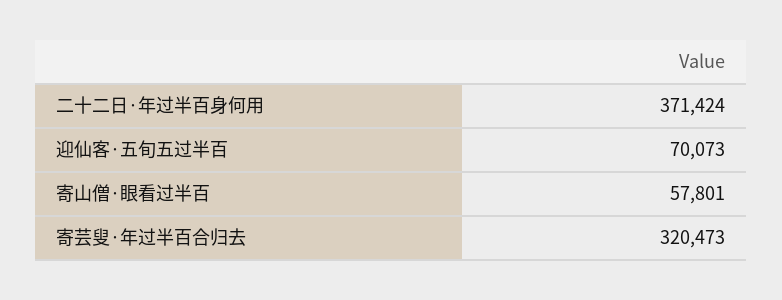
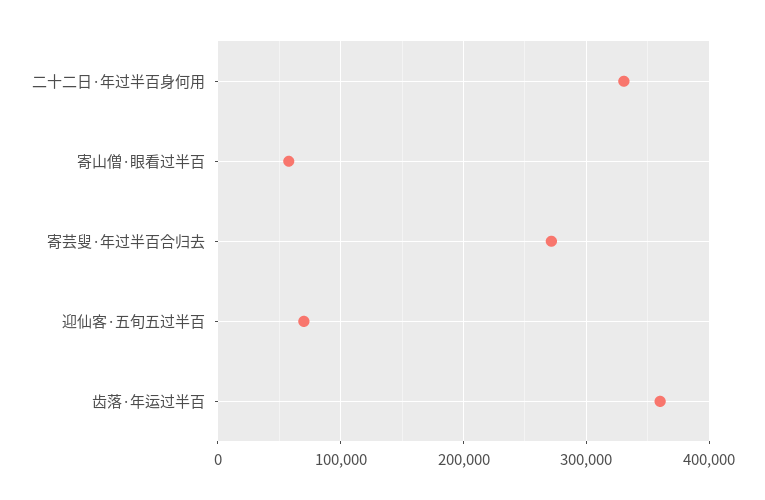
  {
-   "二十二日·年过半百身何用": 371424,
+   "二十二日·年过半百身何用": 330000,
    "迎仙客·五旬五过半百": 70073,
    "寄山僧·眼看过半百": 57801,
-   "寄芸叟·年过半百合归去": 320473
+   "寄芸叟·年过半百合归去": 270000,
+   "齿落·年运过半百": 360000
  }

